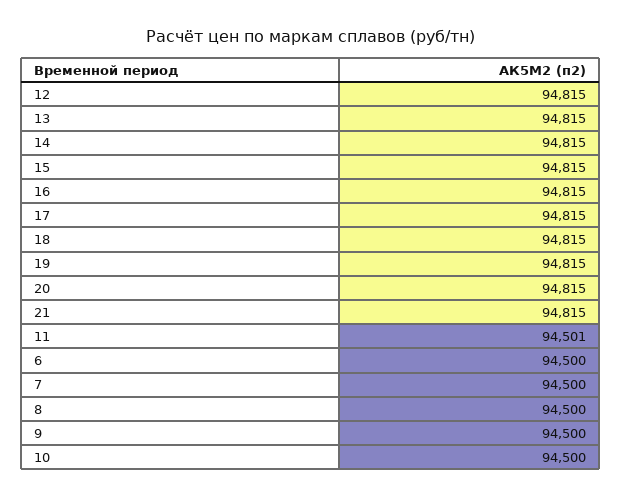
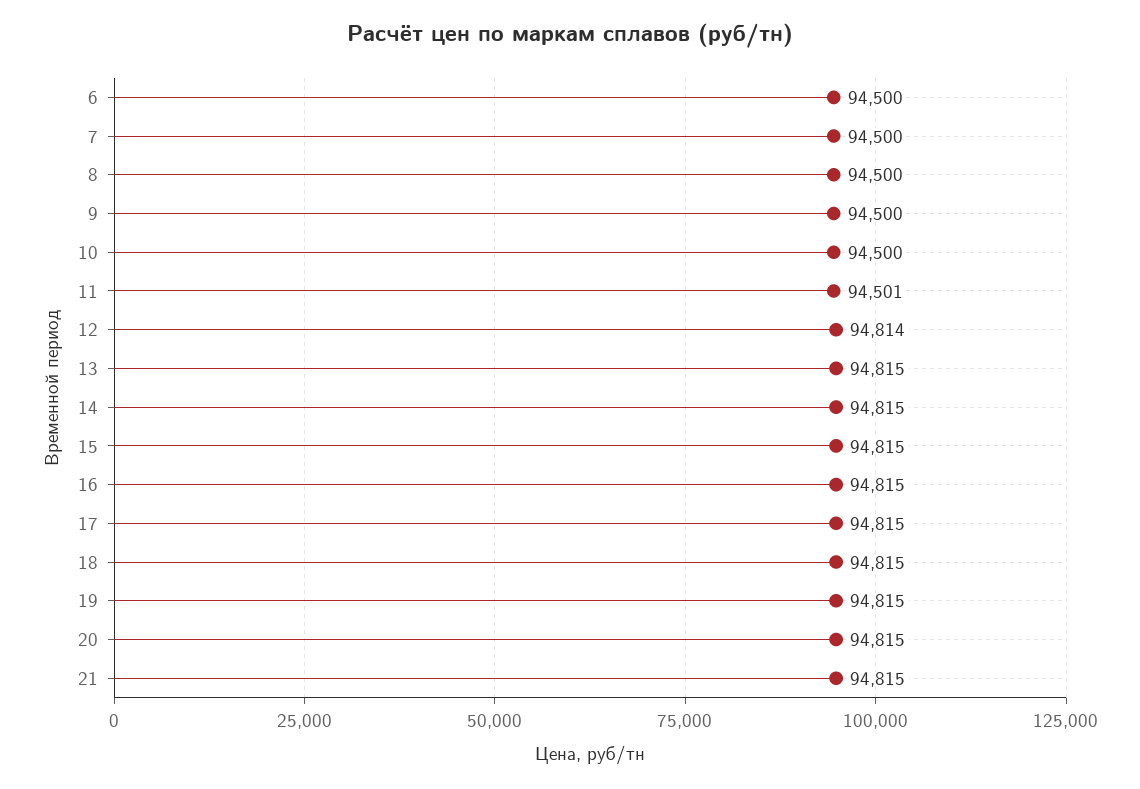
  {
-   "12": 94815,
+   "12": 94814,
    "13": 94815,
    "14": 94815,
    "15": 94815,
    "16": 94815,
    "17": 94815,
    "18": 94815,
    "19": 94815,
    "20": 94815,
    "21": 94815,
    "11": 94501,
    "6": 94500,
    "7": 94500,
    "8": 94500,
    "9": 94500,
    "10": 94500
  }

